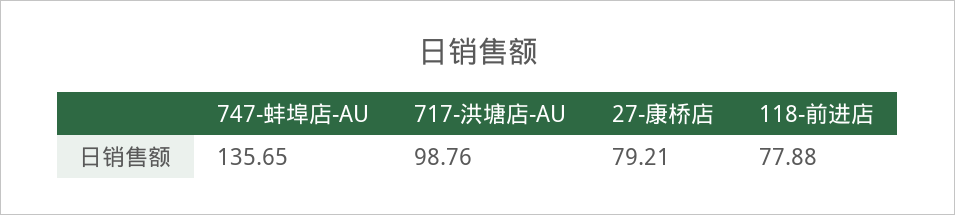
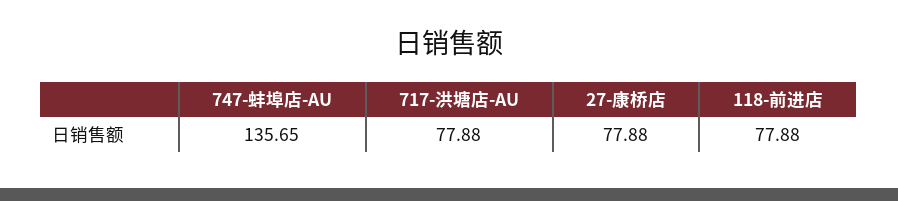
  {
    "747-蚌埠店-AU": 135.65,
-   "717-洪塘店-AU": 98.76,
+   "717-洪塘店-AU": 77.88,
-   "27-康桥店": 79.21,
+   "27-康桥店": 77.88,
    "118-前进店": 77.88
  }

